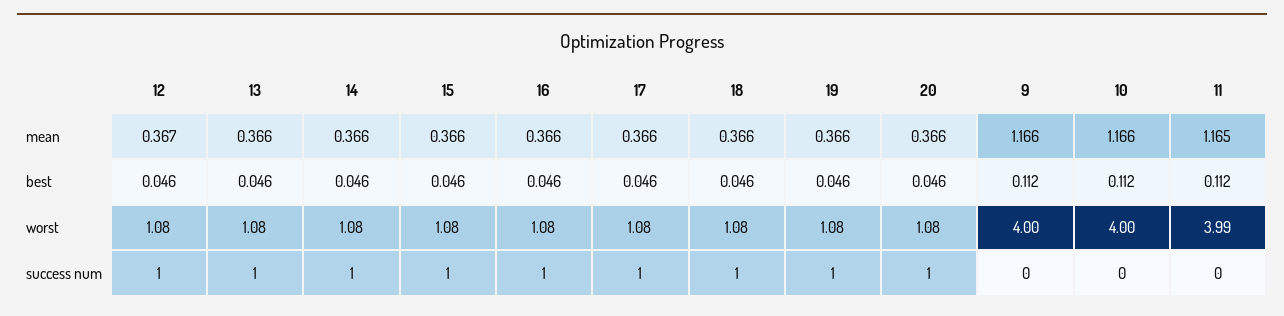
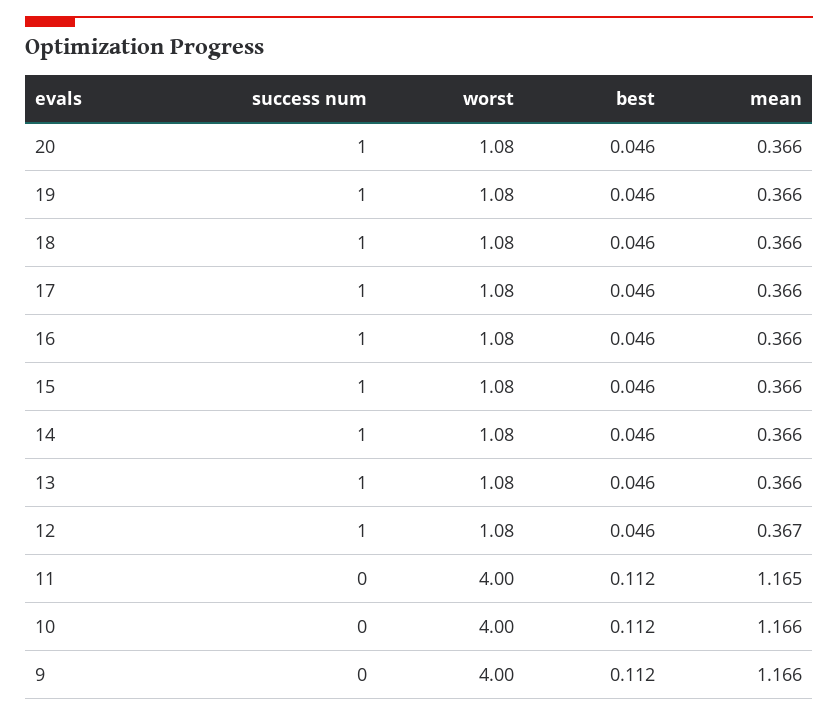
  {
    "12": {
      "mean": 0.367,
      "best": 0.046,
      "worst": 1.08,
      "success num": 1
    },
    "13": {
      "mean": 0.366,
      "best": 0.046,
      "worst": 1.08,
      "success num": 1
    },
    "14": {
      "mean": 0.366,
      "best": 0.046,
      "worst": 1.08,
      "success num": 1
    },
    "15": {
      "mean": 0.366,
      "best": 0.046,
      "worst": 1.08,
      "success num": 1
    },
    "16": {
      "mean": 0.366,
      "best": 0.046,
      "worst": 1.08,
      "success num": 1
    },
    "17": {
      "mean": 0.366,
      "best": 0.046,
      "worst": 1.08,
      "success num": 1
    },
    "18": {
      "mean": 0.366,
      "best": 0.046,
      "worst": 1.08,
      "success num": 1
    },
    "19": {
      "mean": 0.366,
      "best": 0.046,
      "worst": 1.08,
      "success num": 1
    },
    "20": {
      "mean": 0.366,
      "best": 0.046,
      "worst": 1.08,
      "success num": 1
    },
    "9": {
      "mean": 1.166,
      "best": 0.112,
      "worst": 4,
      "success num": 0
    },
    "10": {
      "mean": 1.166,
      "best": 0.112,
      "worst": 4,
      "success num": 0
    },
    "11": {
      "mean": 1.165,
      "best": 0.112,
-     "worst": 3.99,
+     "worst": 4,
      "success num": 0
    }
  }

